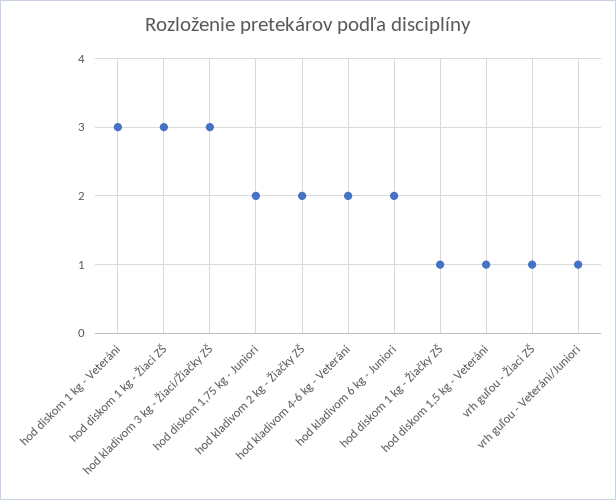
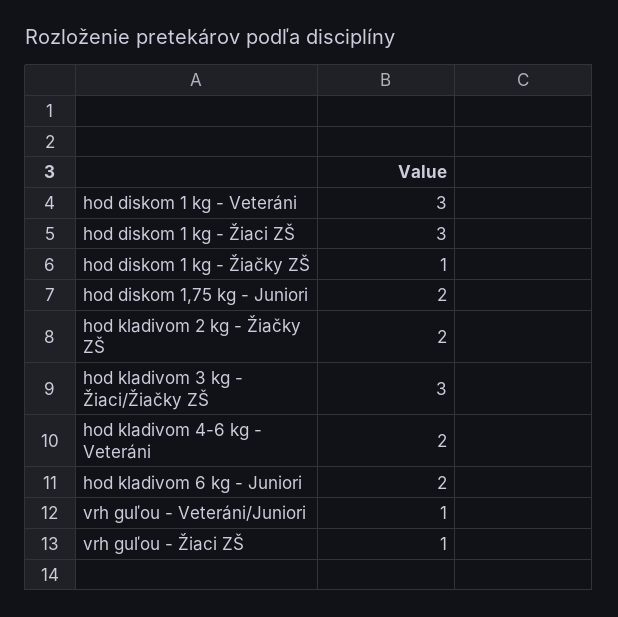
  {
    "hod diskom 1 kg - Veteráni": 3,
    "hod diskom 1 kg - Žiaci ZŠ": 3,
    "hod kladivom 3 kg - Žiaci/Žiačky ZŠ": 3,
    "hod diskom 1,75 kg - Juniori": 2,
    "hod kladivom 2 kg - Žiačky ZŠ": 2,
    "hod kladivom 4-6 kg - Veteráni": 2,
    "hod kladivom 6 kg - Juniori": 2,
    "hod diskom 1 kg - Žiačky ZŠ": 1,
-   "hod diskom 1,5 kg - Veteráni": 1,
    "vrh guľou - Žiaci ZŠ": 1,
    "vrh guľou - Veteráni/Juniori": 1
  }

